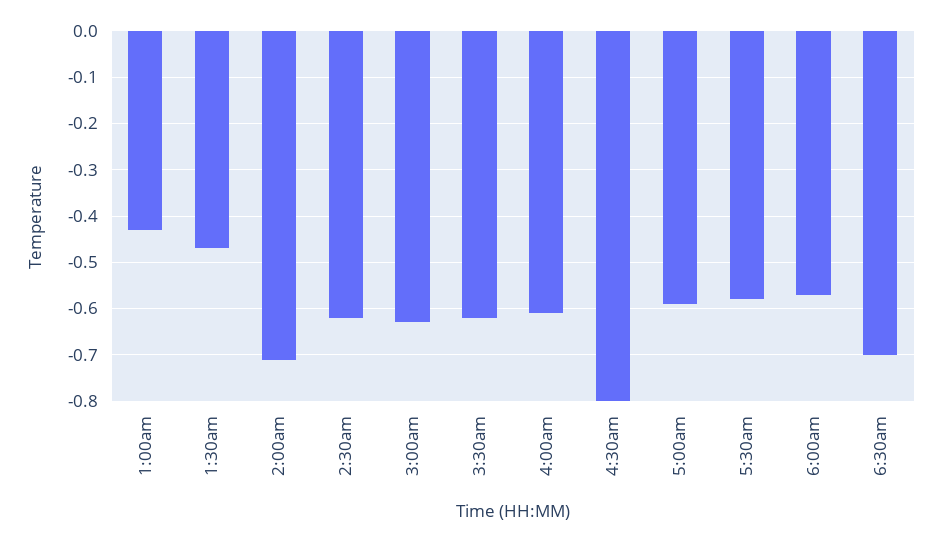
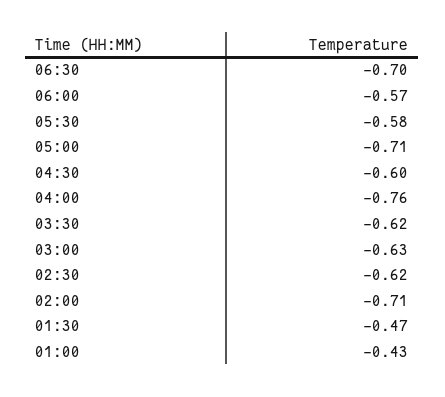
  {
    "1:00am": -0.43,
    "1:30am": -0.47,
    "2:00am": -0.71,
    "2:30am": -0.62,
    "3:00am": -0.63,
    "3:30am": -0.62,
-   "4:00am": -0.6,
+   "4:00am": -0.76,
-   "4:30am": -0.8,
+   "4:30am": -0.6,
-   "5:00am": -0.6,
+   "5:00am": -0.71,
    "5:30am": -0.58,
    "6:00am": -0.57,
    "6:30am": -0.7
  }

